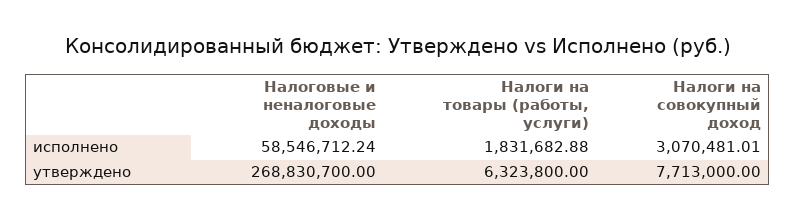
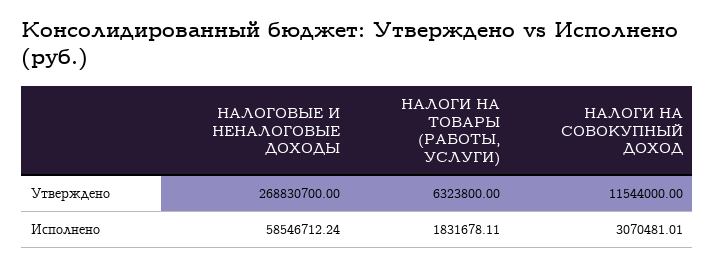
  {
    "Налоговые и неналоговые доходы": {
      "исполнено": 58546712.24,
      "утверждено": 268830700
    },
    "Налоги на товары (работы, услуги)": {
-     "исполнено": 1831682.88,
+     "исполнено": 1831678.11,
      "утверждено": 6323800
    },
    "Налоги на совокупный доход": {
      "исполнено": 3070481.01,
-     "утверждено": 7713000
+     "утверждено": 11544000
    }
  }

